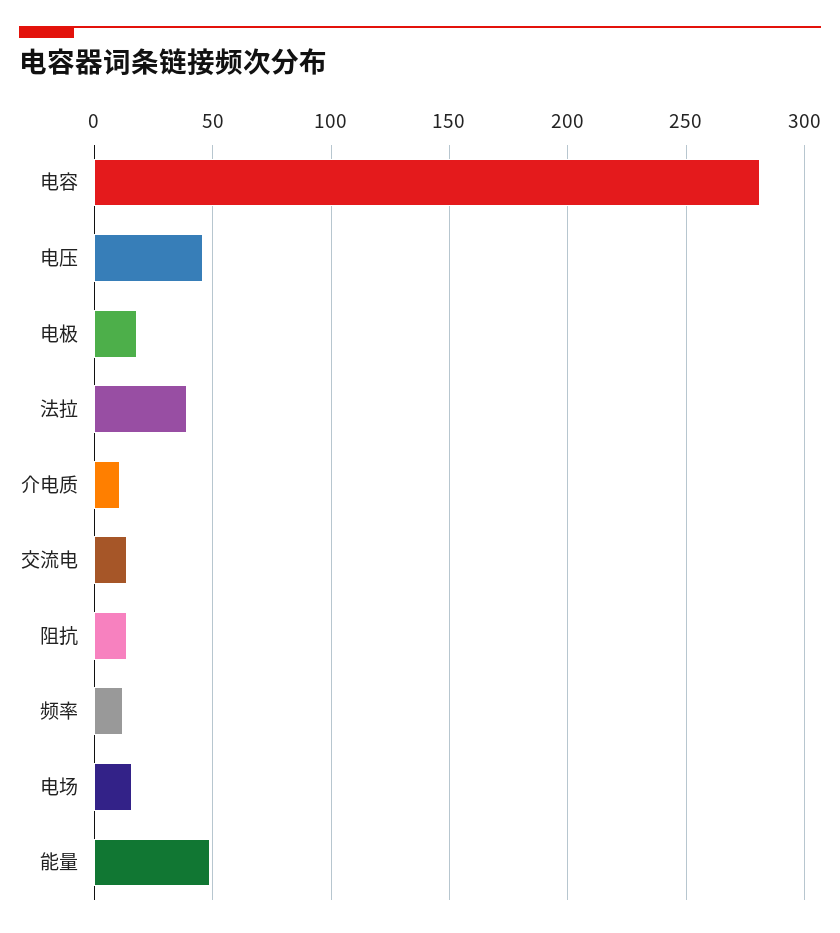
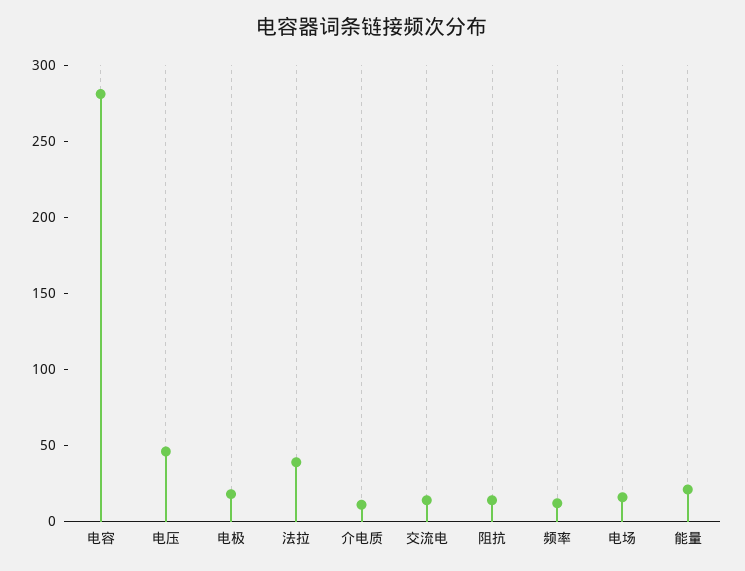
  {
    "电容": 280,
    "电压": 45,
    "电极": 20,
    "法拉": 40,
    "介电质": 10,
    "交流电": 15,
    "阻抗": 15,
    "频率": 10,
    "电场": 15,
-   "能量": 50
+   "能量": 20
  }

